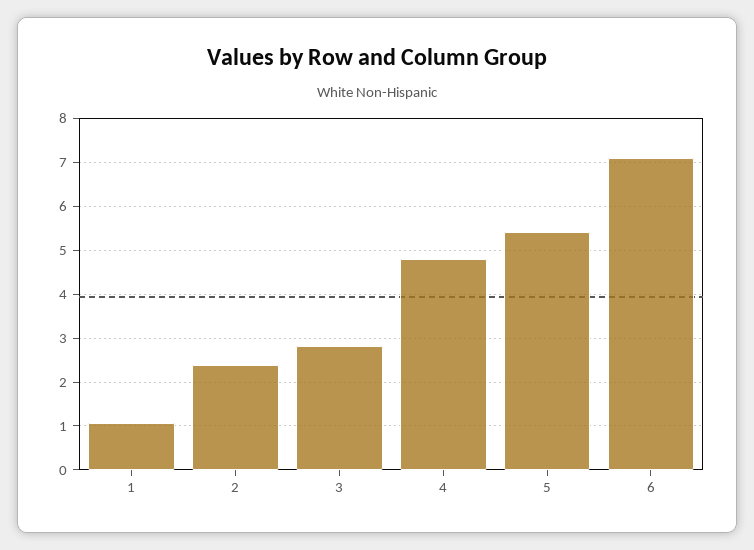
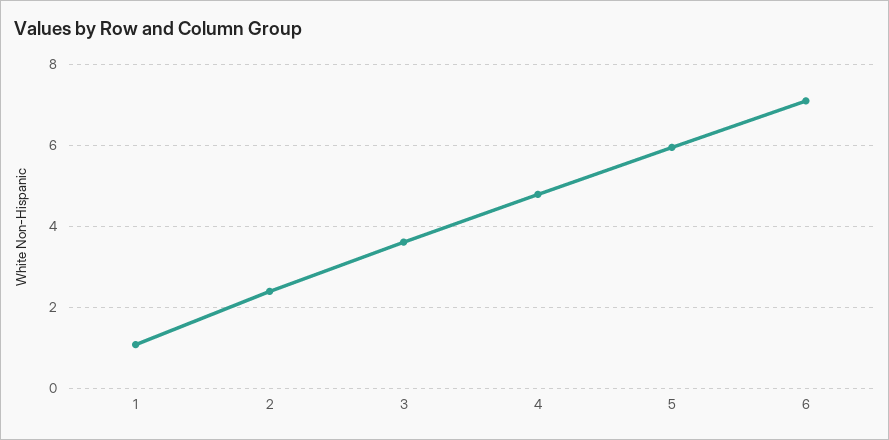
  {
    "1": 1,
    "2": 2.4,
-   "3": 2.8,
+   "3": 3.6,
    "4": 4.8,
-   "5": 5.4,
+   "5": 6,
    "6": 7.2
  }

